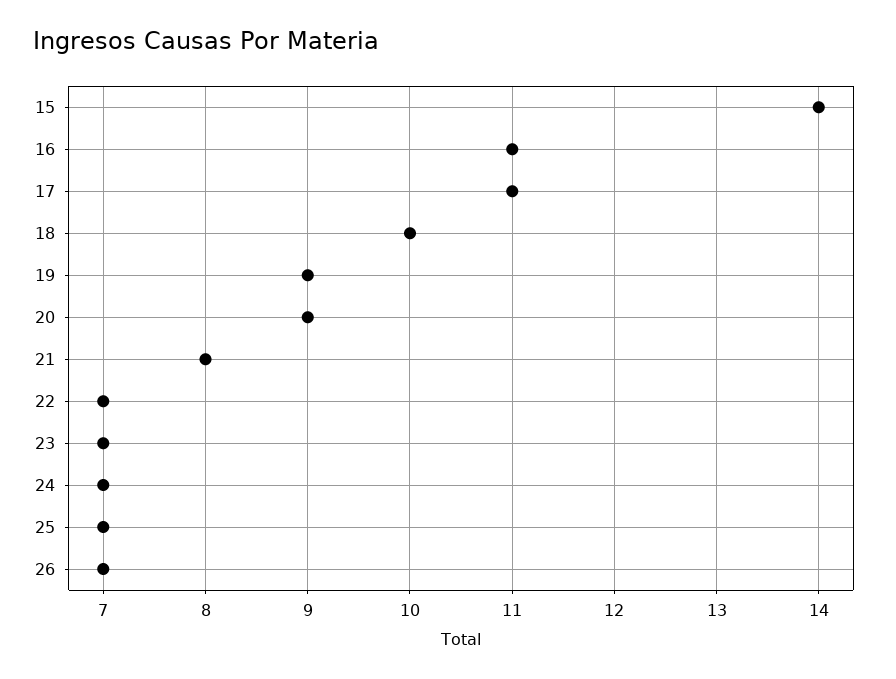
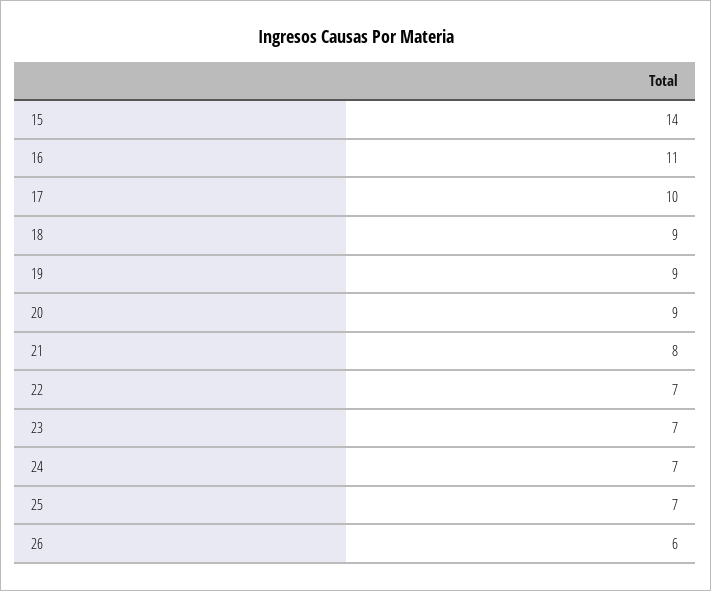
  {
    "15": 14,
    "16": 11,
-   "17": 11,
+   "17": 10,
-   "18": 10,
+   "18": 9,
    "19": 9,
    "20": 9,
    "21": 8,
    "22": 7,
    "23": 7,
    "24": 7,
    "25": 7,
-   "26": 7
+   "26": 6
  }

